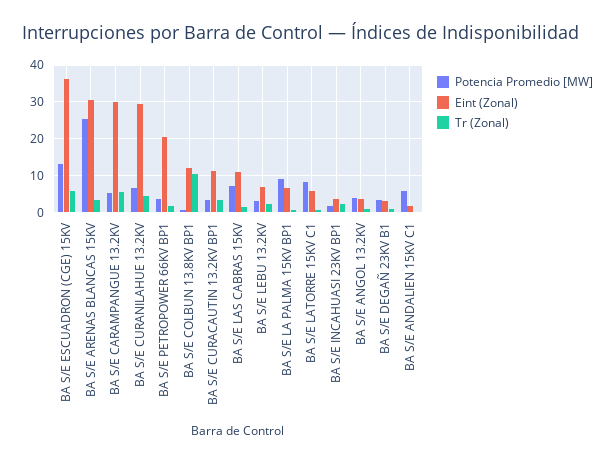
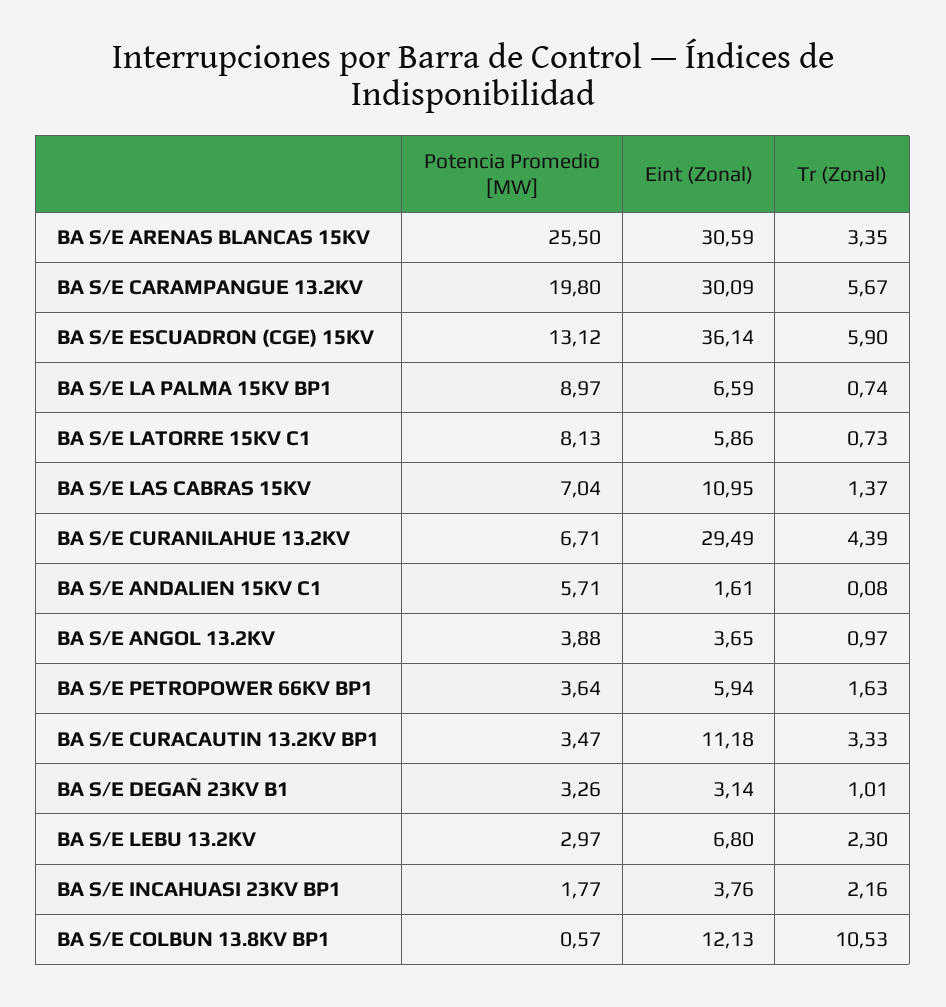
  {
    "Potencia Promedio [MW]": {
      "BA S/E ESCUADRON (CGE) 15KV": 13.12,
      "BA S/E ARENAS BLANCAS 15KV": 25.5,
-     "BA S/E CARAMPANGUE 13.2KV": 6,
+     "BA S/E CARAMPANGUE 13.2KV": 19.8,
      "BA S/E CURANILAHUE 13.2KV": 6.71,
      "BA S/E PETROPOWER 66KV BP1": 3.64,
      "BA S/E COLBUN 13.8KV BP1": 0.57,
      "BA S/E CURACAUTIN 13.2KV BP1": 3.47,
      "BA S/E LAS CABRAS 15KV": 7.04,
      "BA S/E LEBU 13.2KV": 2.97,
      "BA S/E LA PALMA 15KV BP1": 8.97,
      "BA S/E LATORRE 15KV C1": 8.13,
      "BA S/E INCAHUASI 23KV BP1": 1.77,
      "BA S/E ANGOL 13.2KV": 3.88,
      "BA S/E DEGAÑ 23KV B1": 3.26,
      "BA S/E ANDALIEN 15KV C1": 5.71
    },
    "Eint (Zonal)": {
      "BA S/E ESCUADRON (CGE) 15KV": 36.14,
      "BA S/E ARENAS BLANCAS 15KV": 30.59,
      "BA S/E CARAMPANGUE 13.2KV": 30.09,
      "BA S/E CURANILAHUE 13.2KV": 29.49,
-     "BA S/E PETROPOWER 66KV BP1": 20,
+     "BA S/E PETROPOWER 66KV BP1": 5.94,
      "BA S/E COLBUN 13.8KV BP1": 12.13,
      "BA S/E CURACAUTIN 13.2KV BP1": 11.18,
      "BA S/E LAS CABRAS 15KV": 10.95,
      "BA S/E LEBU 13.2KV": 6.8,
      "BA S/E LA PALMA 15KV BP1": 6.59,
      "BA S/E LATORRE 15KV C1": 5.86,
      "BA S/E INCAHUASI 23KV BP1": 3.76,
      "BA S/E ANGOL 13.2KV": 3.65,
      "BA S/E DEGAÑ 23KV B1": 3.14,
      "BA S/E ANDALIEN 15KV C1": 1.61
    },
    "Tr (Zonal)": {
      "BA S/E ESCUADRON (CGE) 15KV": 5.9,
      "BA S/E ARENAS BLANCAS 15KV": 3.35,
      "BA S/E CARAMPANGUE 13.2KV": 5.67,
      "BA S/E CURANILAHUE 13.2KV": 4.39,
      "BA S/E PETROPOWER 66KV BP1": 1.63,
      "BA S/E COLBUN 13.8KV BP1": 10.53,
      "BA S/E CURACAUTIN 13.2KV BP1": 3.33,
      "BA S/E LAS CABRAS 15KV": 1.37,
      "BA S/E LEBU 13.2KV": 2.3,
      "BA S/E LA PALMA 15KV BP1": 0.74,
      "BA S/E LATORRE 15KV C1": 0.73,
      "BA S/E INCAHUASI 23KV BP1": 2.16,
      "BA S/E ANGOL 13.2KV": 0.97,
      "BA S/E DEGAÑ 23KV B1": 1.01,
      "BA S/E ANDALIEN 15KV C1": 0.08
    }
  }

